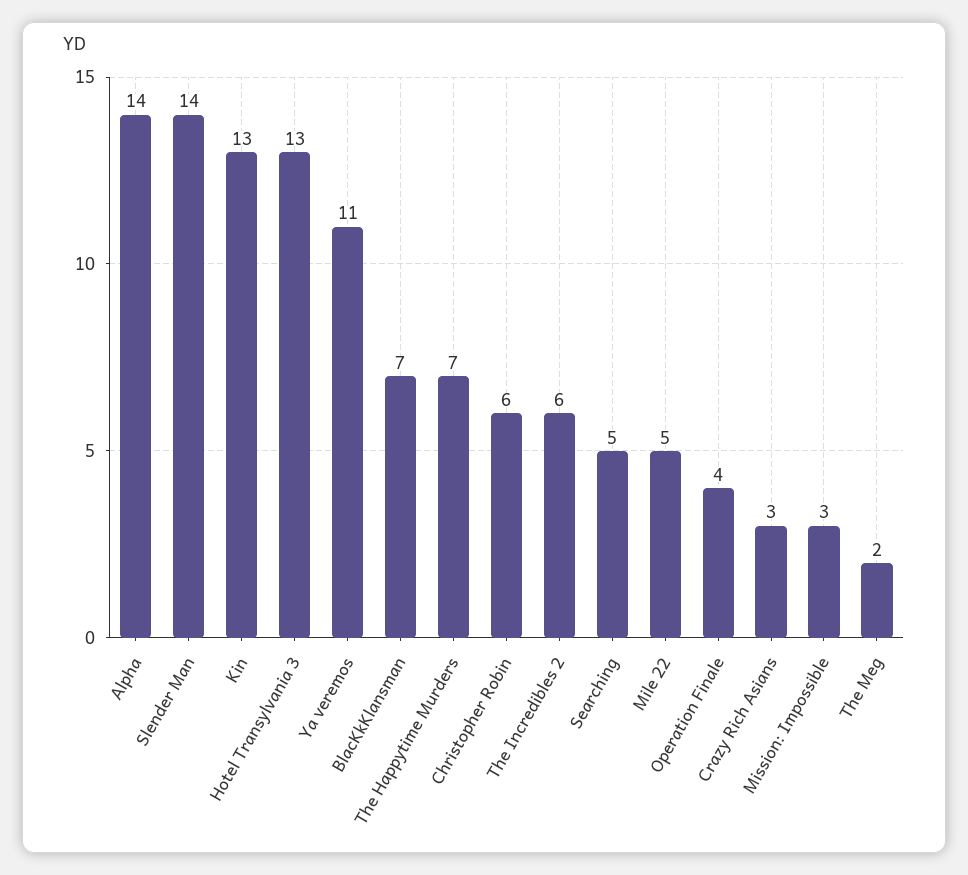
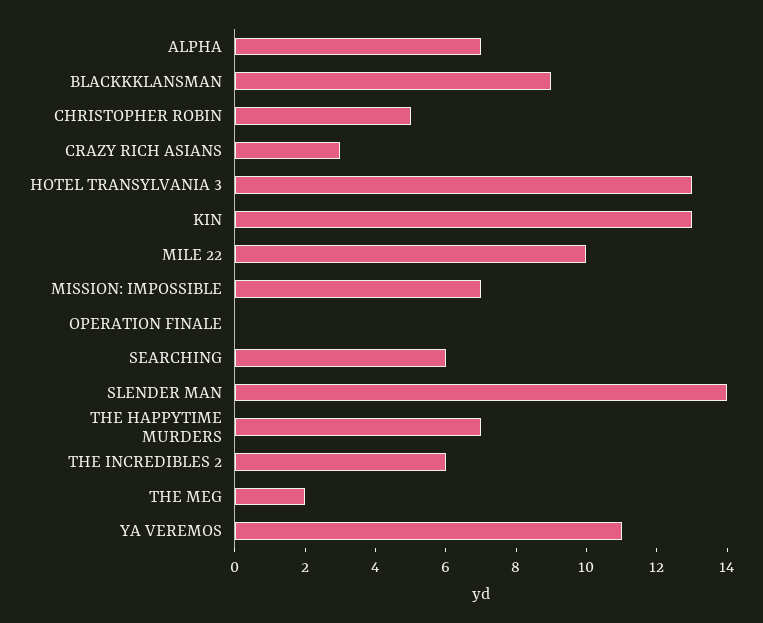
  {
-   "Alpha": 14,
+   "Alpha": 7,
    "Slender Man": 14,
    "Kin": 13,
    "Hotel Transylvania 3": 13,
    "Ya veremos": 11,
-   "BlacKkKlansman": 7,
+   "BlacKkKlansman": 9,
    "The Happytime Murders": 7,
-   "Christopher Robin": 6,
+   "Christopher Robin": 5,
    "The Incredibles 2": 6,
-   "Searching": 5,
+   "Searching": 6,
-   "Mile 22": 5,
+   "Mile 22": 10,
-   "Operation Finale": 4,
+   "Operation Finale": 0,
    "Crazy Rich Asians": 3,
-   "Mission: Impossible": 3,
+   "Mission: Impossible": 7,
    "The Meg": 2
  }

